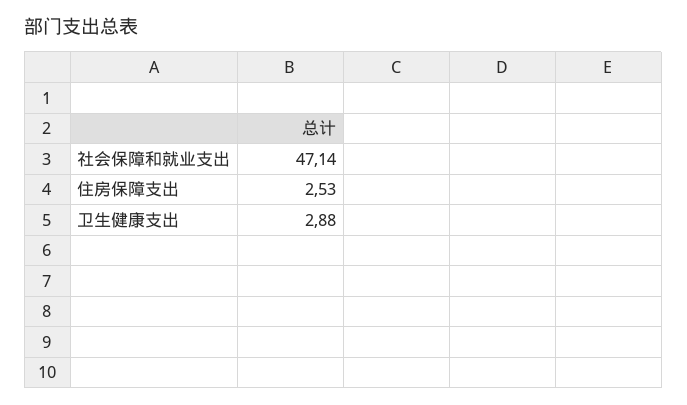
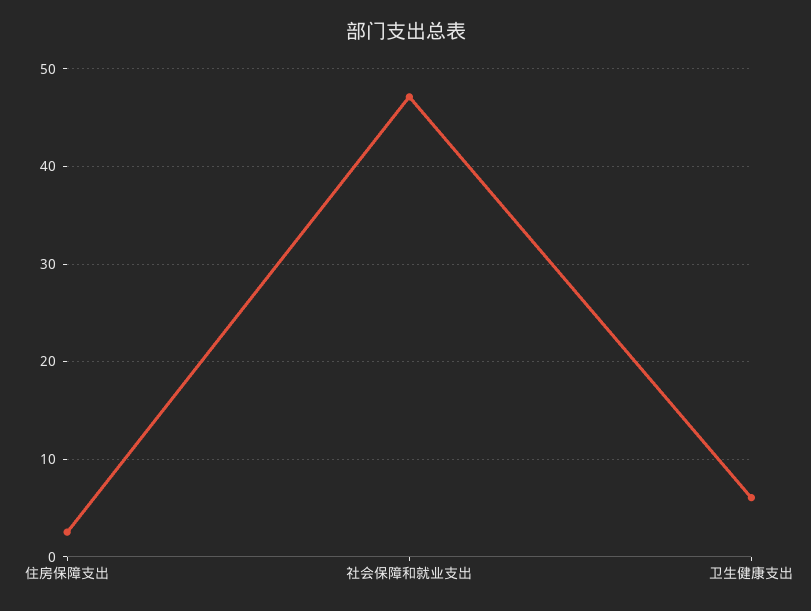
  {
    "社会保障和就业支出": 47.14,
    "住房保障支出": 2.53,
-   "卫生健康支出": 2.88
+   "卫生健康支出": 6
  }

